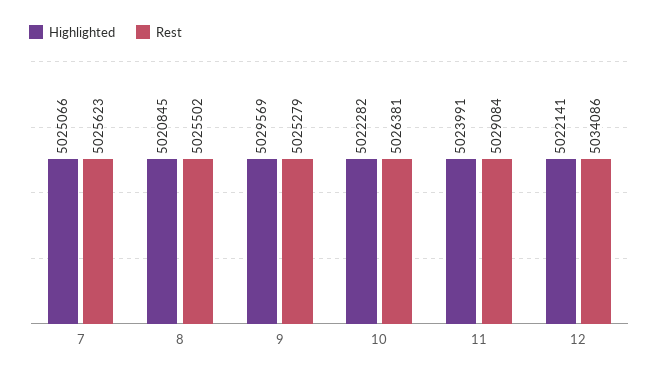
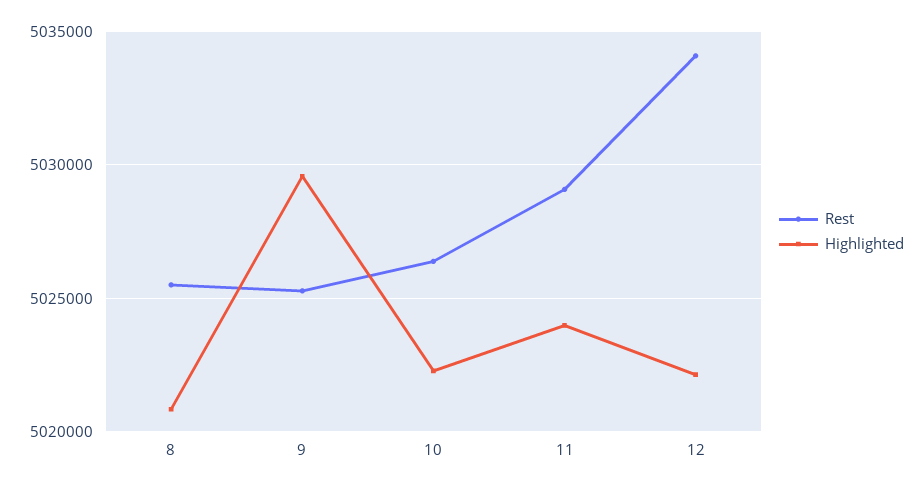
  {
    "Highlighted": {
-     "7": 5025066,
      "8": 5020845,
      "9": 5029569,
      "10": 5022282,
      "11": 5023991,
      "12": 5022141
    },
    "Rest": {
-     "7": 5025623,
      "8": 5025502,
      "9": 5025279,
      "10": 5026381,
      "11": 5029084,
      "12": 5034086
    }
  }

